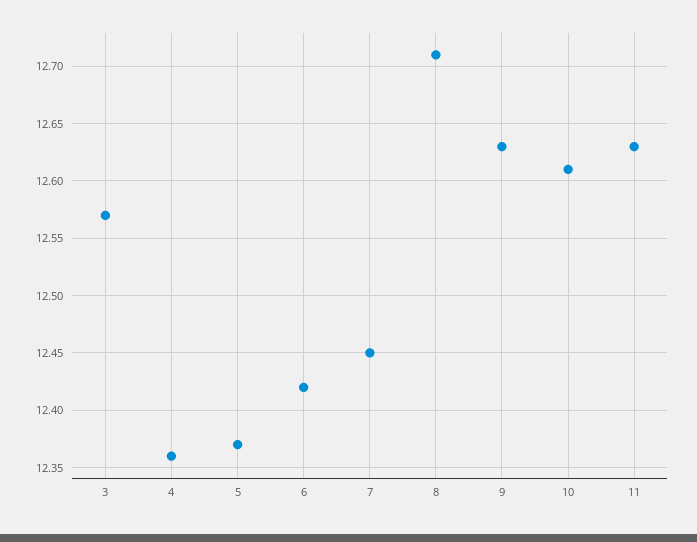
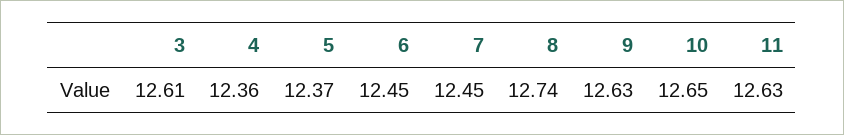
  {
-   "3": 12.57,
+   "3": 12.61,
    "4": 12.36,
    "5": 12.37,
-   "6": 12.42,
+   "6": 12.45,
    "7": 12.45,
-   "8": 12.71,
+   "8": 12.74,
    "9": 12.63,
-   "10": 12.61,
+   "10": 12.65,
    "11": 12.63
  }

